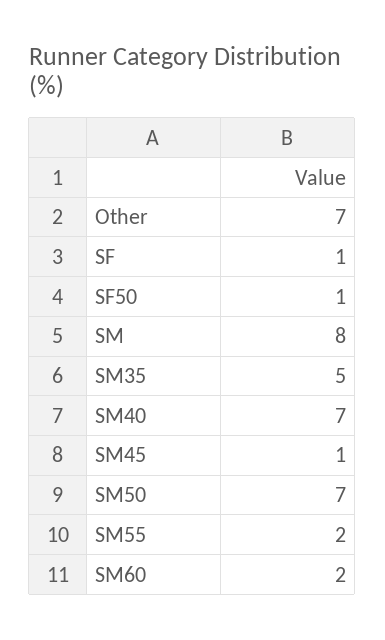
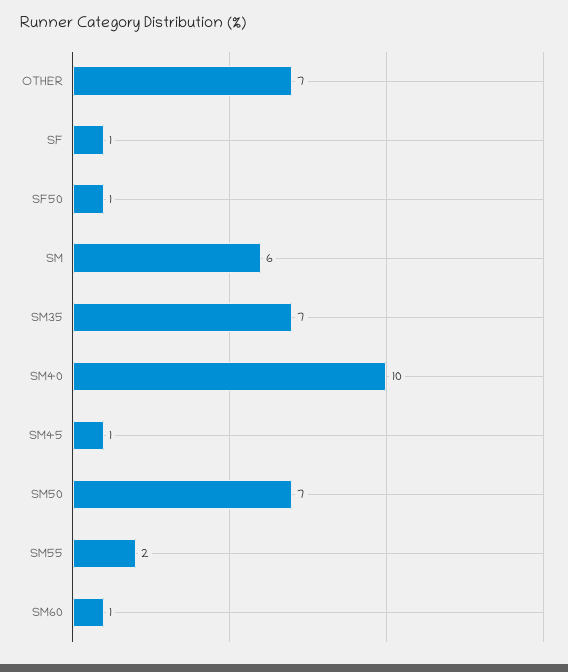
  {
    "Other": 7,
    "SF": 1,
    "SF50": 1,
-   "SM": 8,
+   "SM": 6,
-   "SM35": 5,
+   "SM35": 7,
-   "SM40": 7,
+   "SM40": 10,
    "SM45": 1,
    "SM50": 7,
    "SM55": 2,
-   "SM60": 2
+   "SM60": 1
  }

